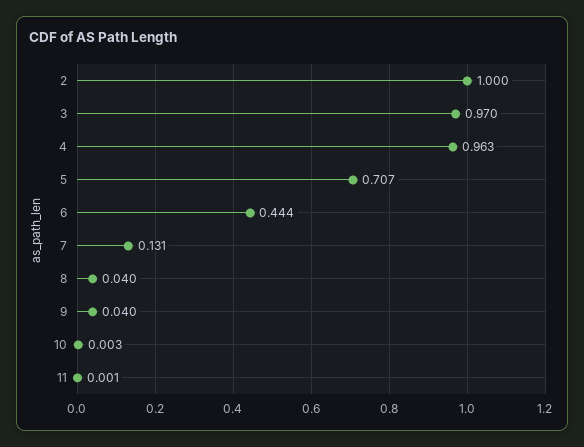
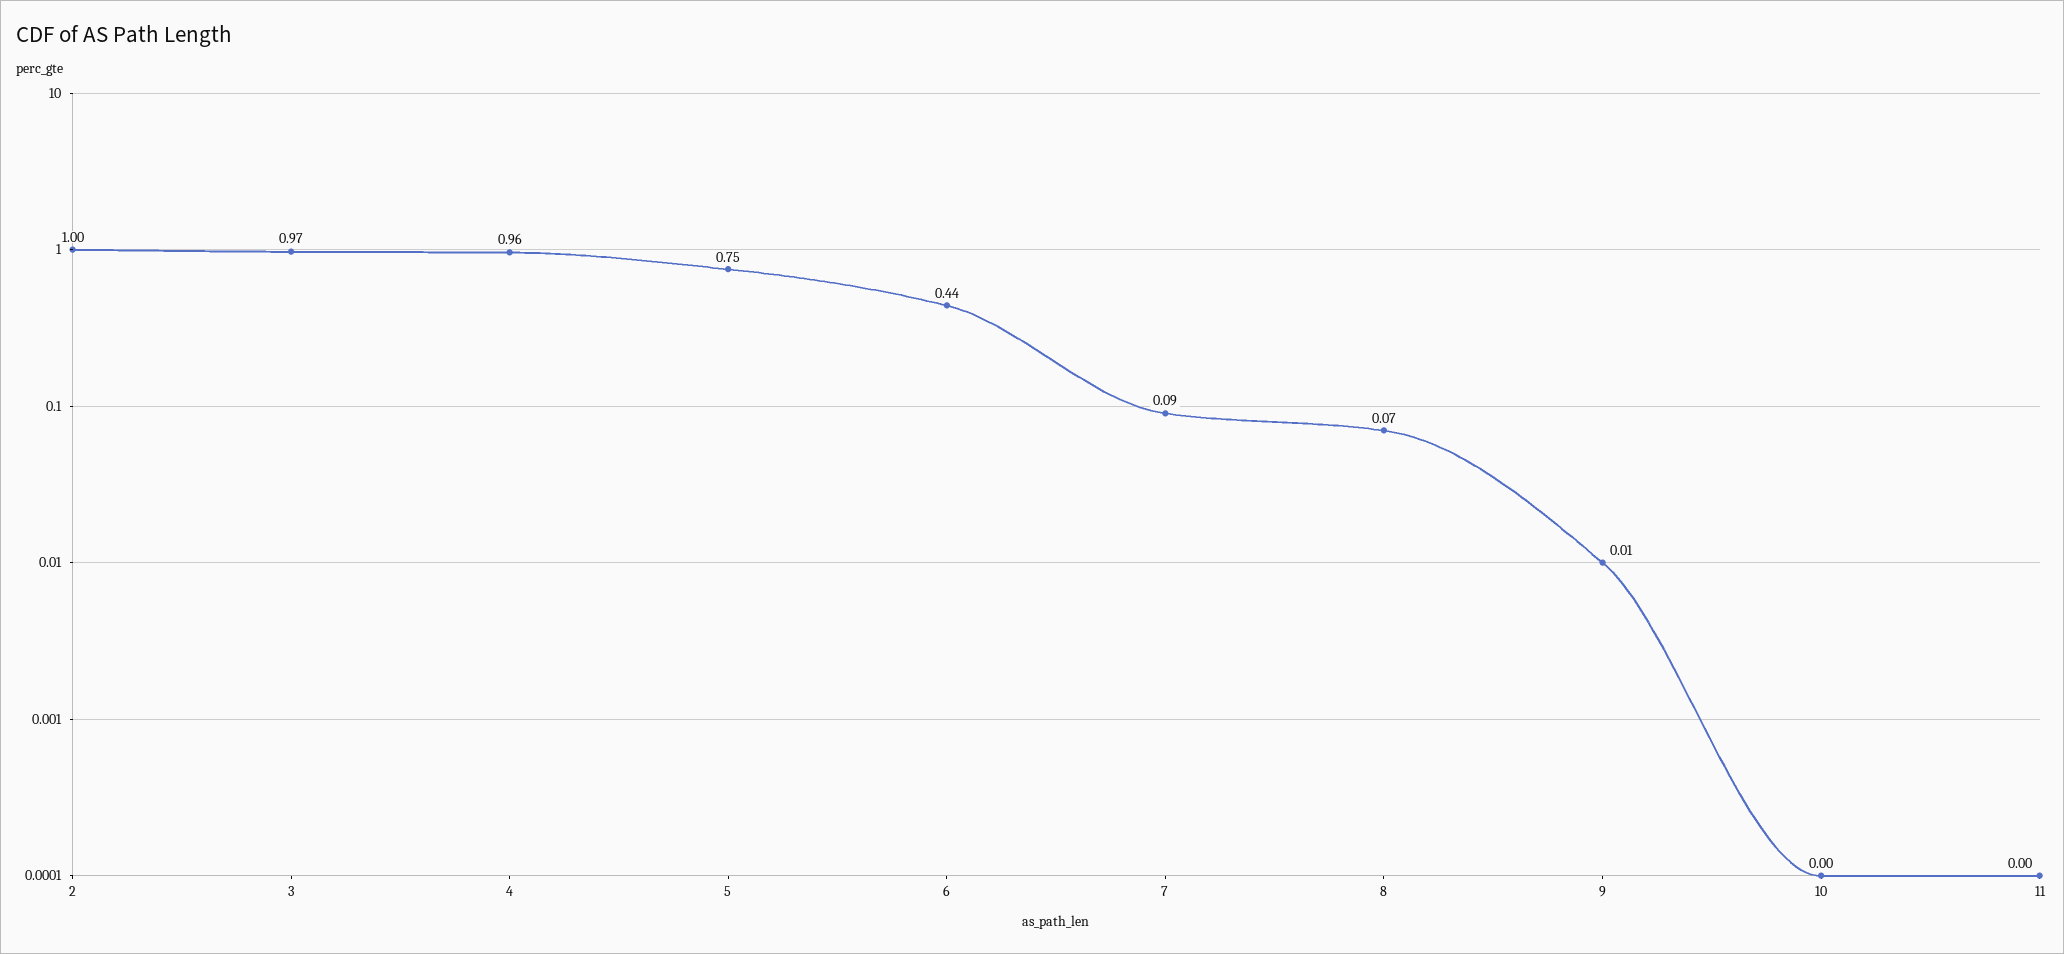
  {
    "2": 1,
    "3": 0.97,
    "4": 0.963,
-   "5": 0.707,
+   "5": 0.75,
    "6": 0.444,
-   "7": 0.131,
+   "7": 0.09,
-   "8": 0.04,
+   "8": 0.07,
-   "9": 0.04,
+   "9": 0.01,
    "10": 0.003,
    "11": 0.001
  }

